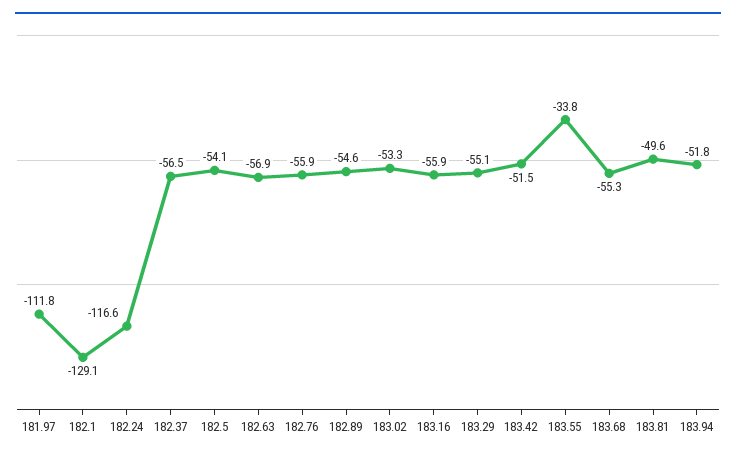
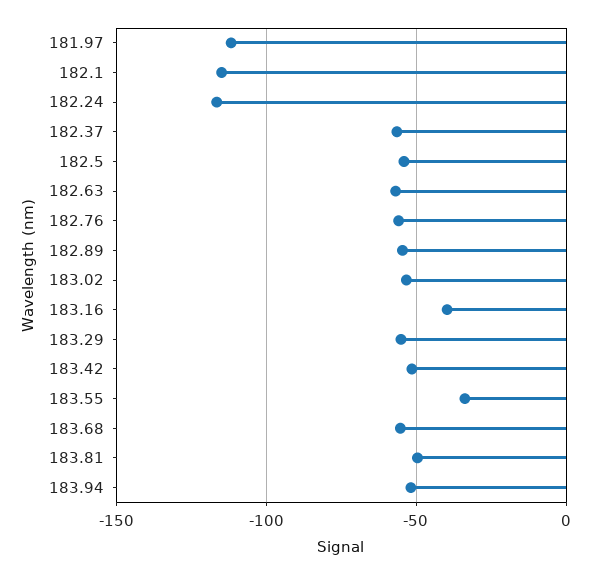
  {
    "181.97": -111.8,
-   "182.1": -129.1,
+   "182.1": -115,
    "182.24": -116.6,
    "182.37": -56.5,
    "182.5": -54.1,
    "182.63": -56.9,
    "182.76": -55.9,
    "182.89": -54.6,
    "183.02": -53.3,
-   "183.16": -55.9,
+   "183.16": -40,
    "183.29": -55.1,
    "183.42": -51.5,
    "183.55": -33.8,
    "183.68": -55.3,
    "183.81": -49.6,
    "183.94": -51.8
  }

